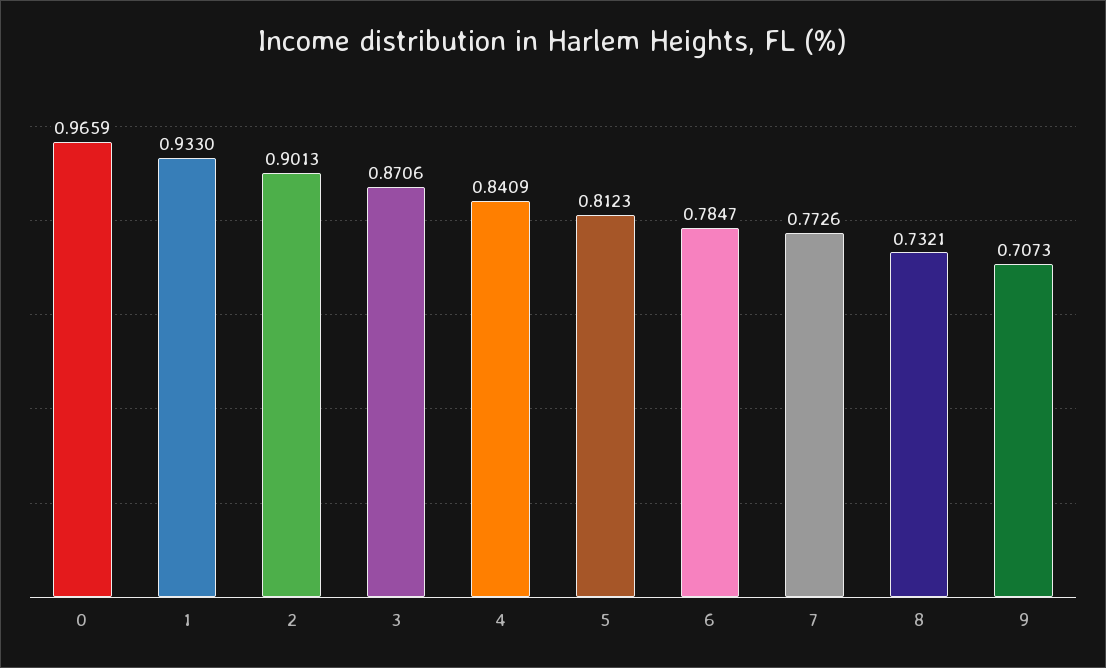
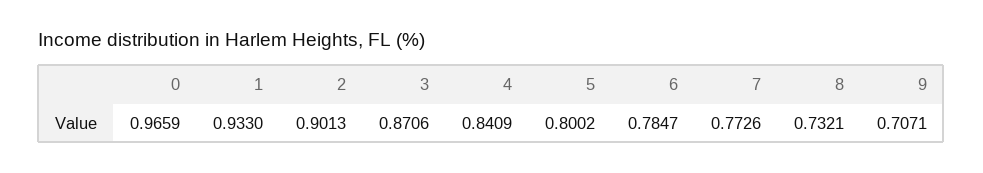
  {
    "0": 0.9659,
    "1": 0.933,
    "2": 0.9013,
    "3": 0.8706,
    "4": 0.8409,
-   "5": 0.8123,
+   "5": 0.8002,
    "6": 0.7847,
    "7": 0.7726,
    "8": 0.7321,
-   "9": 0.7073
+   "9": 0.7071
  }

